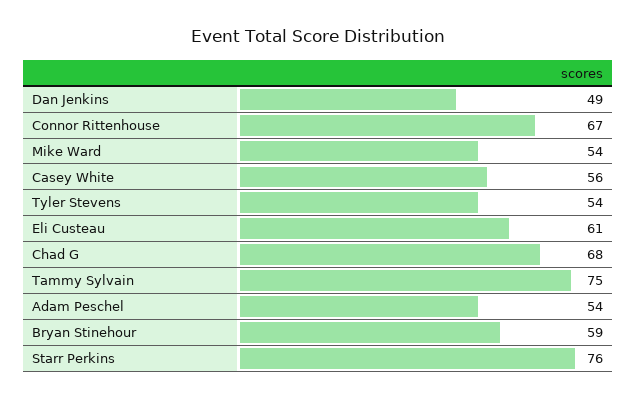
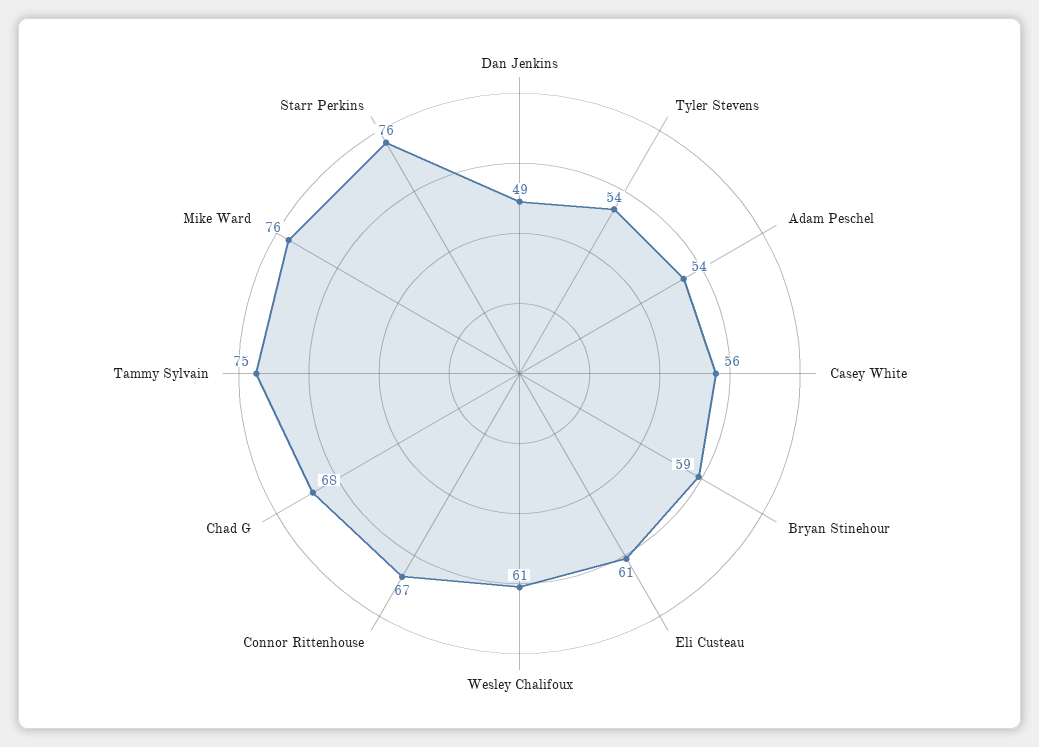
  {
    "Dan Jenkins": 49,
    "Connor Rittenhouse": 67,
-   "Mike Ward": 54,
+   "Mike Ward": 76,
    "Casey White": 56,
    "Tyler Stevens": 54,
    "Eli Custeau": 61,
    "Chad G": 68,
    "Tammy Sylvain": 75,
    "Adam Peschel": 54,
    "Bryan Stinehour": 59,
-   "Starr Perkins": 76
+   "Starr Perkins": 76,
+   "Wesley Chalifoux": 61
  }

